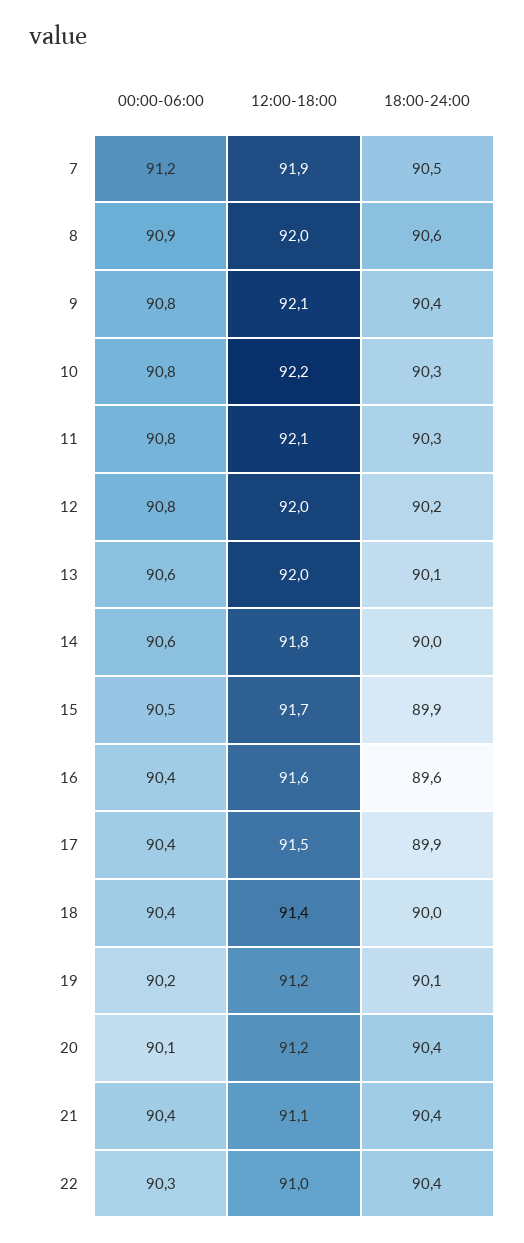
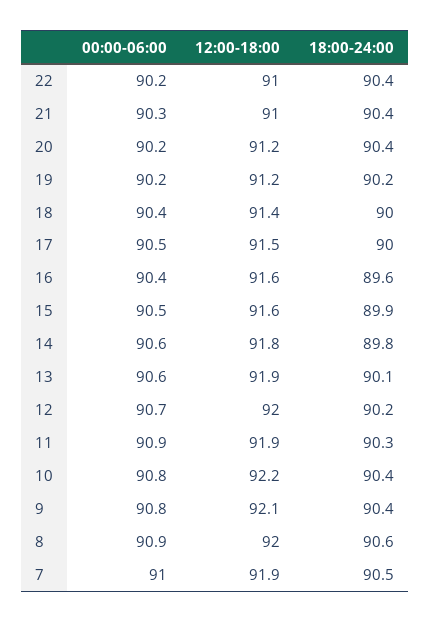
  {
    "00:00-06:00": {
-     "7": 91.2,
+     "7": 91,
      "8": 90.9,
      "9": 90.8,
      "10": 90.8,
-     "11": 90.8,
+     "11": 90.9,
-     "12": 90.8,
+     "12": 90.7,
      "13": 90.6,
      "14": 90.6,
      "15": 90.5,
      "16": 90.4,
-     "17": 90.4,
+     "17": 90.5,
      "18": 90.4,
      "19": 90.2,
-     "20": 90.1,
+     "20": 90.2,
-     "21": 90.4,
+     "21": 90.3,
-     "22": 90.3
+     "22": 90.2
    },
    "12:00-18:00": {
      "7": 91.9,
      "8": 92,
      "9": 92.1,
      "10": 92.2,
-     "11": 92.1,
+     "11": 91.9,
      "12": 92,
-     "13": 92,
+     "13": 91.9,
      "14": 91.8,
-     "15": 91.7,
+     "15": 91.6,
      "16": 91.6,
      "17": 91.5,
      "18": 91.4,
      "19": 91.2,
      "20": 91.2,
-     "21": 91.1,
+     "21": 91,
      "22": 91
    },
    "18:00-24:00": {
      "7": 90.5,
      "8": 90.6,
      "9": 90.4,
-     "10": 90.3,
+     "10": 90.4,
      "11": 90.3,
      "12": 90.2,
      "13": 90.1,
-     "14": 90,
+     "14": 89.8,
      "15": 89.9,
      "16": 89.6,
-     "17": 89.9,
+     "17": 90,
      "18": 90,
-     "19": 90.1,
+     "19": 90.2,
      "20": 90.4,
      "21": 90.4,
      "22": 90.4
    }
  }

